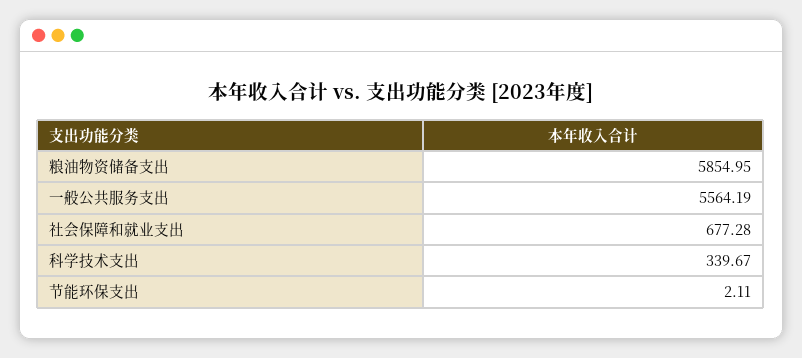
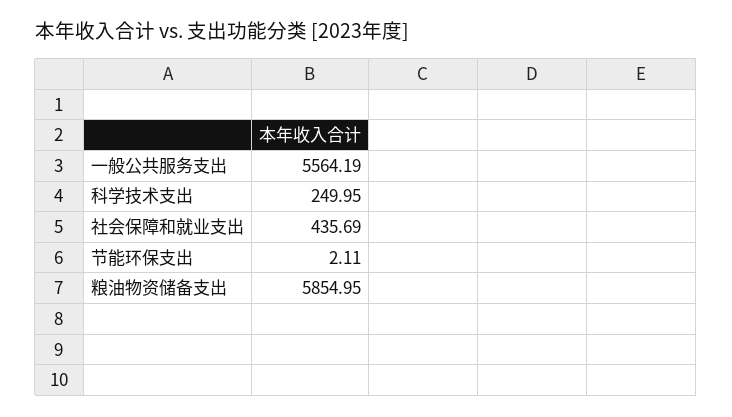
  {
    "粮油物资储备支出": 5854.95,
    "一般公共服务支出": 5564.19,
-   "社会保障和就业支出": 677.28,
+   "社会保障和就业支出": 435.69,
-   "科学技术支出": 339.67,
+   "科学技术支出": 249.95,
    "节能环保支出": 2.11
  }

